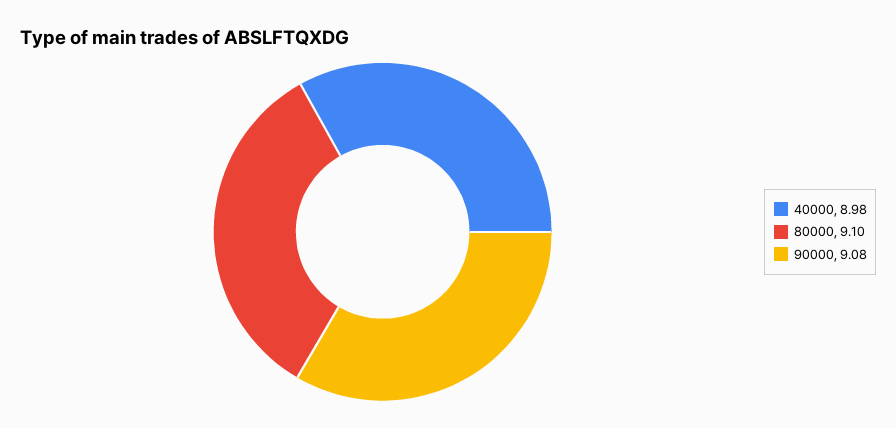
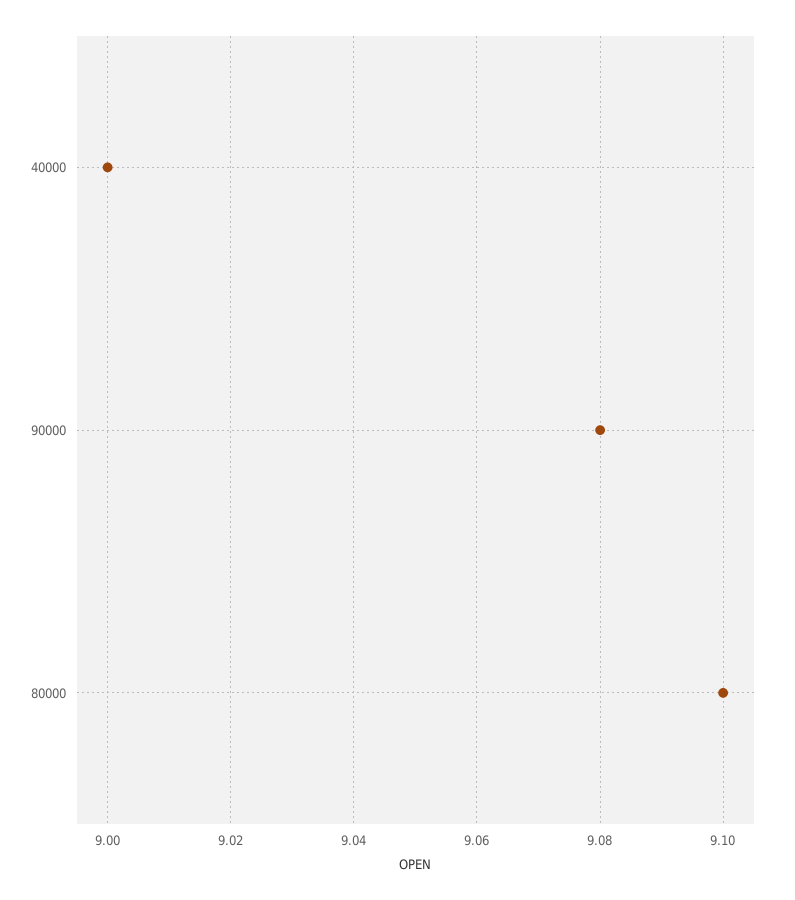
  {
-   "40000": 8.98,
+   "40000": 9,
    "80000": 9.1,
    "90000": 9.08
  }

